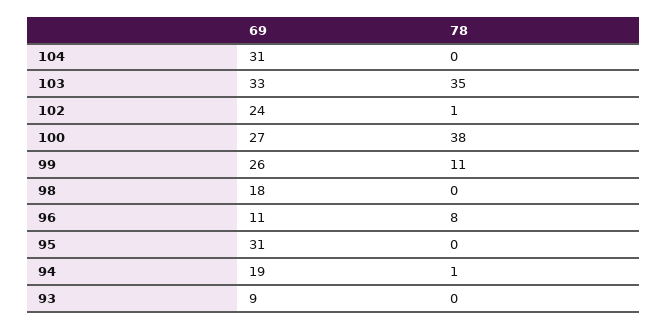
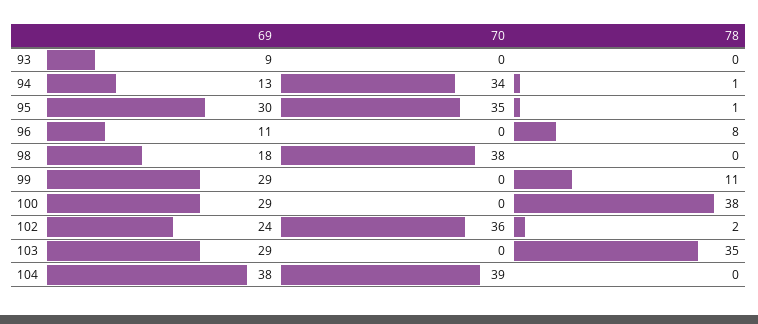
  {
    "69": {
-     "104": 31,
+     "104": 38,
-     "103": 33,
+     "103": 29,
      "102": 24,
-     "100": 27,
+     "100": 29,
-     "99": 26,
+     "99": 29,
      "98": 18,
      "96": 11,
-     "95": 31,
+     "95": 30,
-     "94": 19,
+     "94": 13,
      "93": 9
    },
    "78": {
      "104": 0,
      "103": 35,
-     "102": 1,
+     "102": 2,
      "100": 38,
      "99": 11,
      "98": 0,
      "96": 8,
-     "95": 0,
+     "95": 1,
      "94": 1,
      "93": 0
-   }
+   },
+   "70": {
+     "93": 0,
+     "94": 34,
+     "95": 35,
+     "96": 0,
+     "98": 38,
+     "99": 0,
+     "100": 0,
+     "102": 36,
+     "103": 0,
+     "104": 39
+   }
  }

